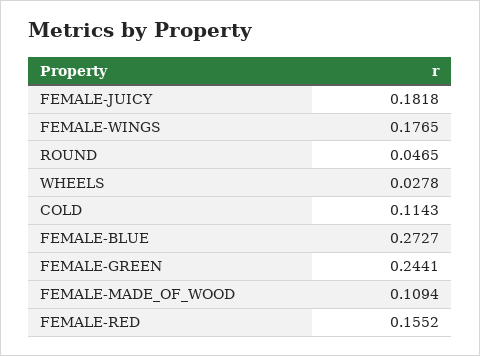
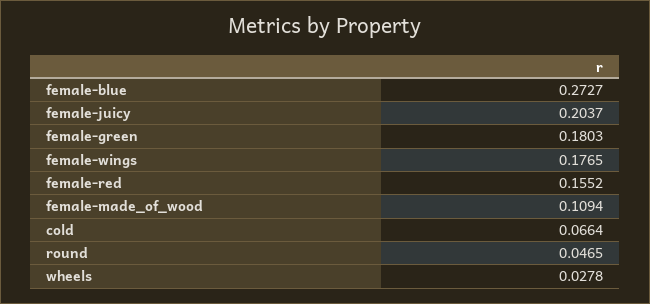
  {
-   "FEMALE-JUICY": 0.1818,
+   "FEMALE-JUICY": 0.2037,
    "FEMALE-WINGS": 0.1765,
    "ROUND": 0.0465,
    "WHEELS": 0.0278,
-   "COLD": 0.1143,
+   "COLD": 0.0664,
    "FEMALE-BLUE": 0.2727,
-   "FEMALE-GREEN": 0.2441,
+   "FEMALE-GREEN": 0.1803,
    "FEMALE-MADE_OF_WOOD": 0.1094,
    "FEMALE-RED": 0.1552
  }

